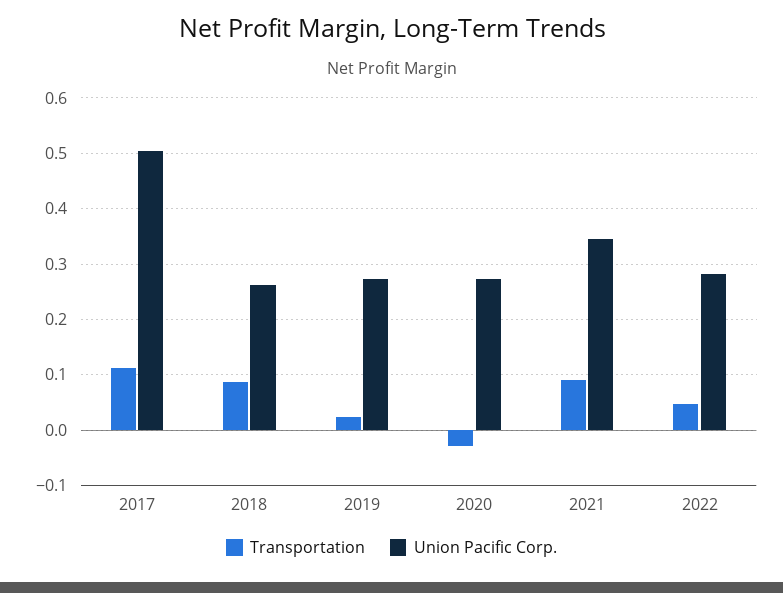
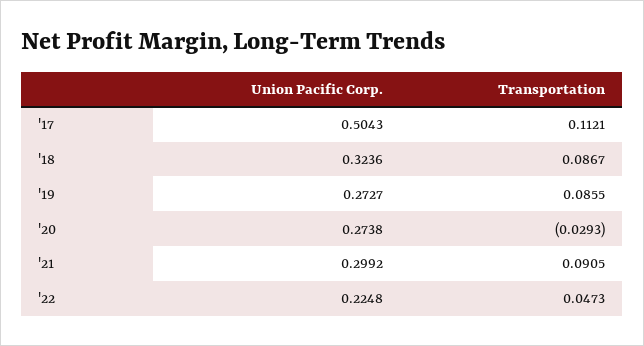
  {
    "Transportation": {
      "2017": 0.1121,
      "2018": 0.0867,
-     "2019": 0.02,
+     "2019": 0.0855,
      "2020": -0.0293,
      "2021": 0.0905,
      "2022": 0.0473
    },
    "Union Pacific Corp.": {
      "2017": 0.5043,
-     "2018": 0.26,
+     "2018": 0.3236,
      "2019": 0.2727,
      "2020": 0.2738,
-     "2021": 0.34,
+     "2021": 0.2992,
-     "2022": 0.28
+     "2022": 0.2248
    }
  }

